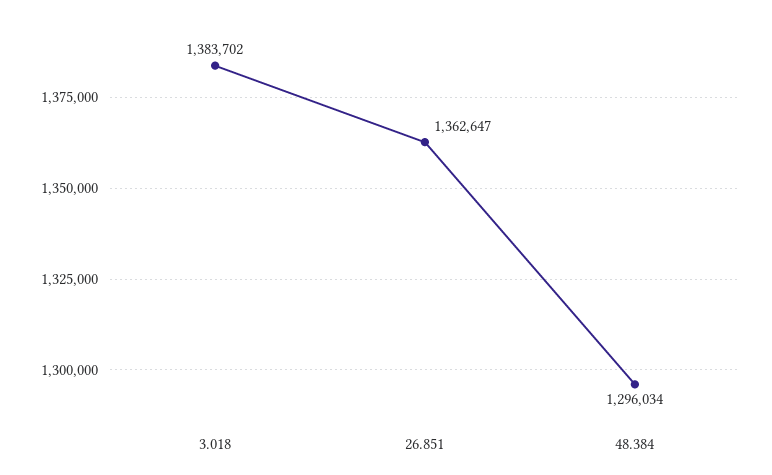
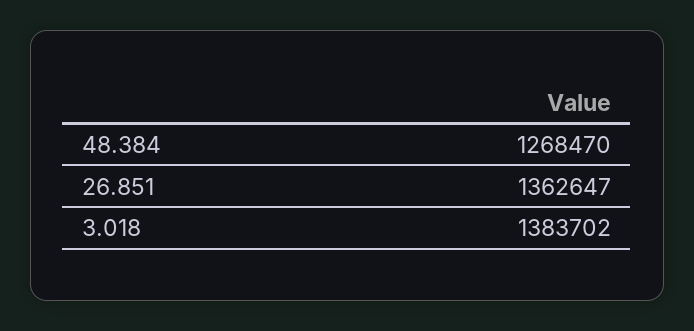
  {
    "3.018": 1383702,
    "26.851": 1362647,
-   "48.384": 1296034
+   "48.384": 1268470
  }

